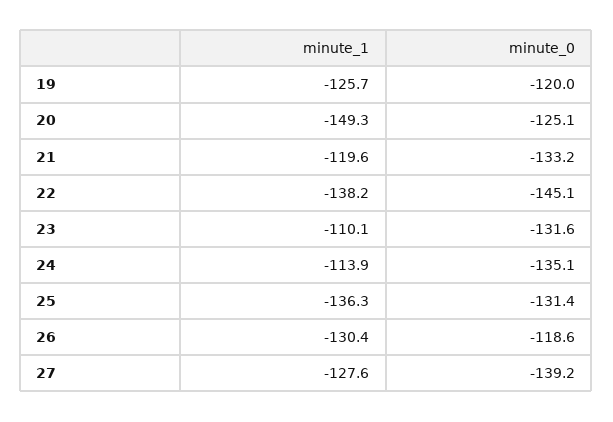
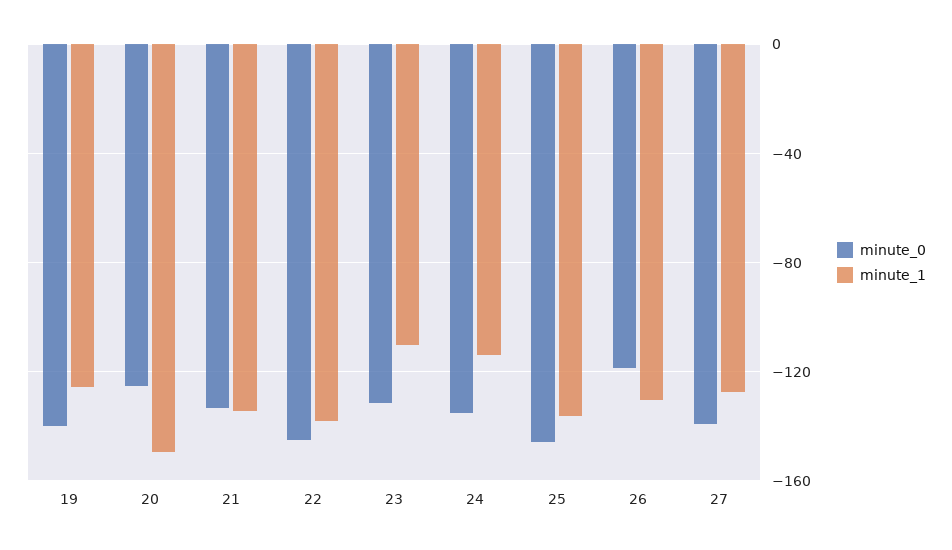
  {
    "minute_1": {
      "19": -125.7,
      "20": -149.3,
-     "21": -119.6,
+     "21": -135,
      "22": -138.2,
      "23": -110.1,
      "24": -113.9,
      "25": -136.3,
      "26": -130.4,
      "27": -127.6
    },
    "minute_0": {
-     "19": -120,
+     "19": -140,
      "20": -125.1,
      "21": -133.2,
      "22": -145.1,
      "23": -131.6,
      "24": -135.1,
-     "25": -131.4,
+     "25": -145,
      "26": -118.6,
      "27": -139.2
    }
  }

